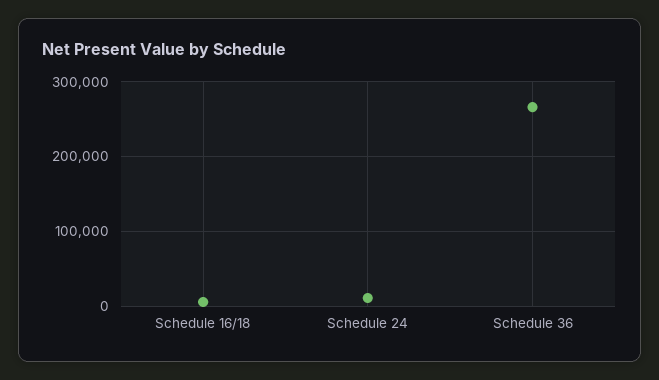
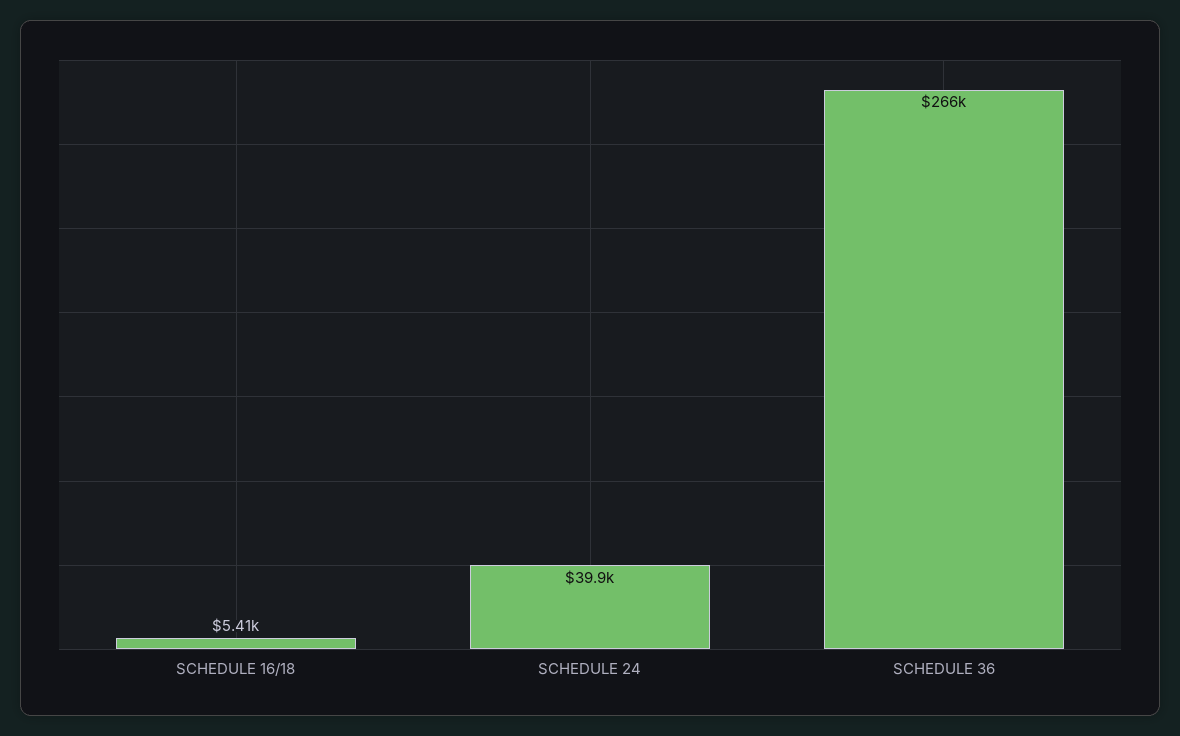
  {
    "Schedule 16/18": 5410,
-   "Schedule 24": 10000,
+   "Schedule 24": 39900,
    "Schedule 36": 266000
  }

